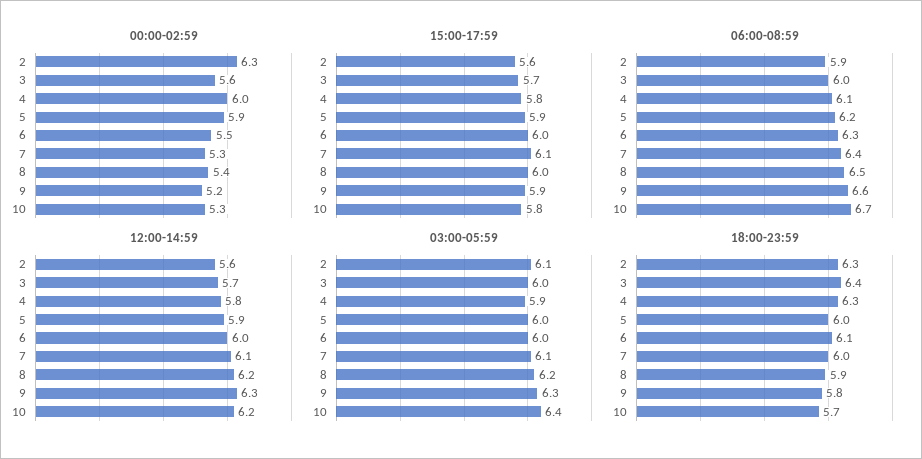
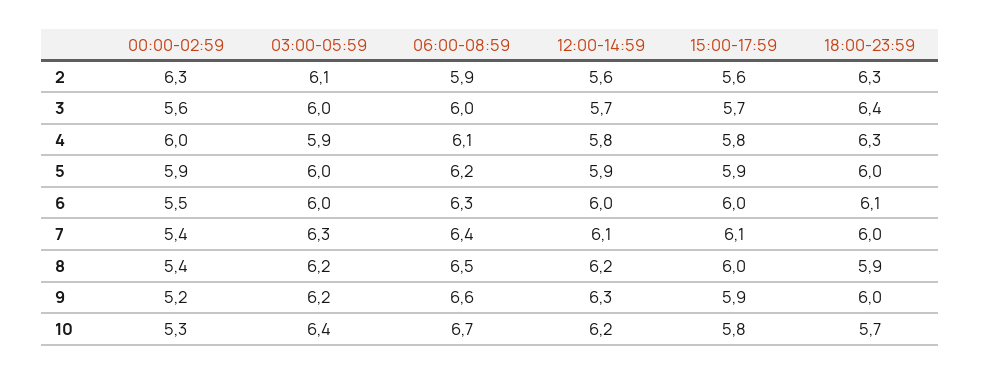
  {
    "00:00-02:59": {
      "2": 6.3,
      "3": 5.6,
      "4": 6,
      "5": 5.9,
      "6": 5.5,
-     "7": 5.3,
+     "7": 5.4,
      "8": 5.4,
      "9": 5.2,
      "10": 5.3
    },
    "15:00-17:59": {
      "2": 5.6,
      "3": 5.7,
      "4": 5.8,
      "5": 5.9,
      "6": 6,
      "7": 6.1,
      "8": 6,
      "9": 5.9,
      "10": 5.8
    },
    "06:00-08:59": {
      "2": 5.9,
      "3": 6,
      "4": 6.1,
      "5": 6.2,
      "6": 6.3,
      "7": 6.4,
      "8": 6.5,
      "9": 6.6,
      "10": 6.7
    },
    "12:00-14:59": {
      "2": 5.6,
      "3": 5.7,
      "4": 5.8,
      "5": 5.9,
      "6": 6,
      "7": 6.1,
      "8": 6.2,
      "9": 6.3,
      "10": 6.2
    },
    "03:00-05:59": {
      "2": 6.1,
      "3": 6,
      "4": 5.9,
      "5": 6,
      "6": 6,
-     "7": 6.1,
+     "7": 6.3,
      "8": 6.2,
-     "9": 6.3,
+     "9": 6.2,
      "10": 6.4
    },
    "18:00-23:59": {
      "2": 6.3,
      "3": 6.4,
      "4": 6.3,
      "5": 6,
      "6": 6.1,
      "7": 6,
      "8": 5.9,
-     "9": 5.8,
+     "9": 6,
      "10": 5.7
    }
  }

